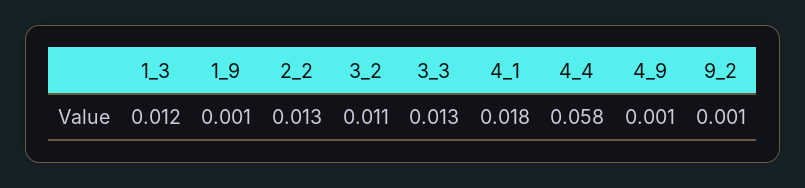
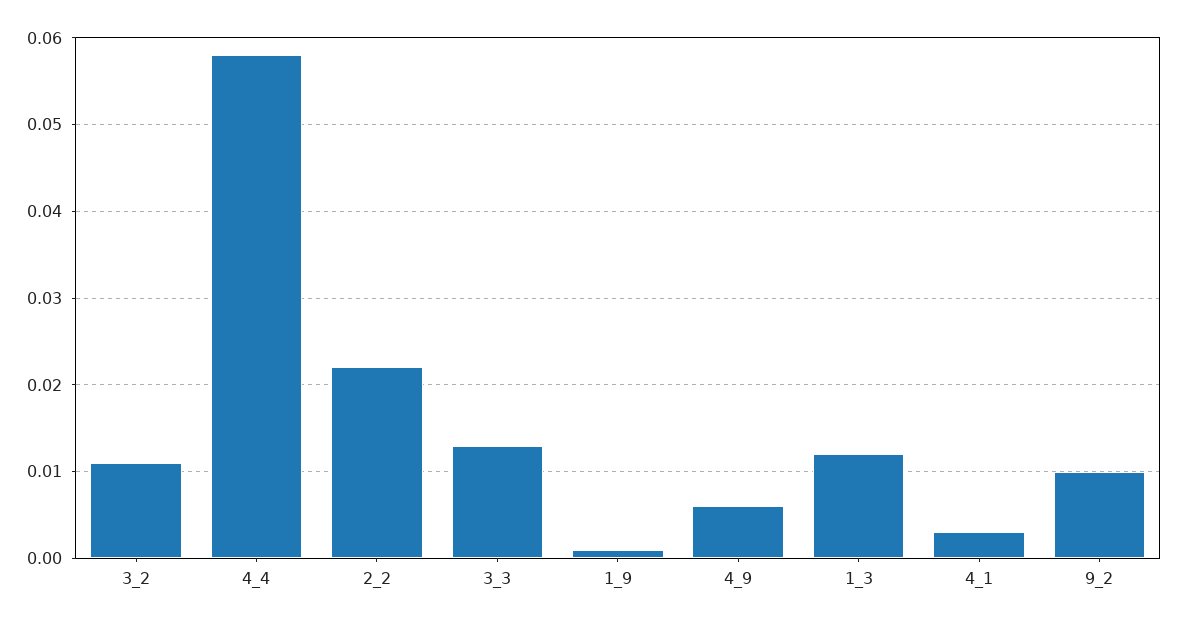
  {
    "1_3": 0.012,
    "1_9": 0.001,
-   "2_2": 0.013,
+   "2_2": 0.022,
    "3_2": 0.011,
    "3_3": 0.013,
-   "4_1": 0.018,
+   "4_1": 0.003,
    "4_4": 0.058,
-   "4_9": 0.001,
+   "4_9": 0.006,
-   "9_2": 0.001
+   "9_2": 0.01
  }

